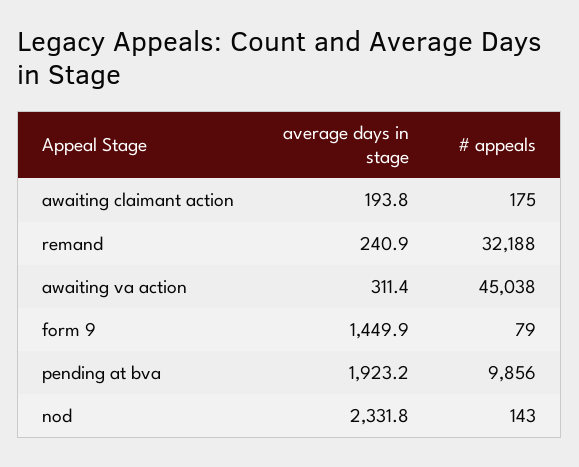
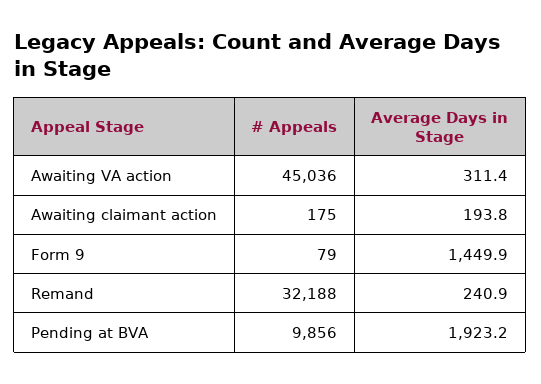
  {
    "average days in stage": {
      "awaiting claimant action": 193.8,
      "remand": 240.9,
      "awaiting va action": 311.4,
      "form 9": 1449.9,
-     "pending at bva": 1923.2,
+     "pending at bva": 1923.2
-     "nod": 2331.8
    },
    "# appeals": {
      "awaiting claimant action": 175,
      "remand": 32188,
-     "awaiting va action": 45038,
+     "awaiting va action": 45036,
      "form 9": 79,
-     "pending at bva": 9856,
+     "pending at bva": 9856
-     "nod": 143
    }
  }

